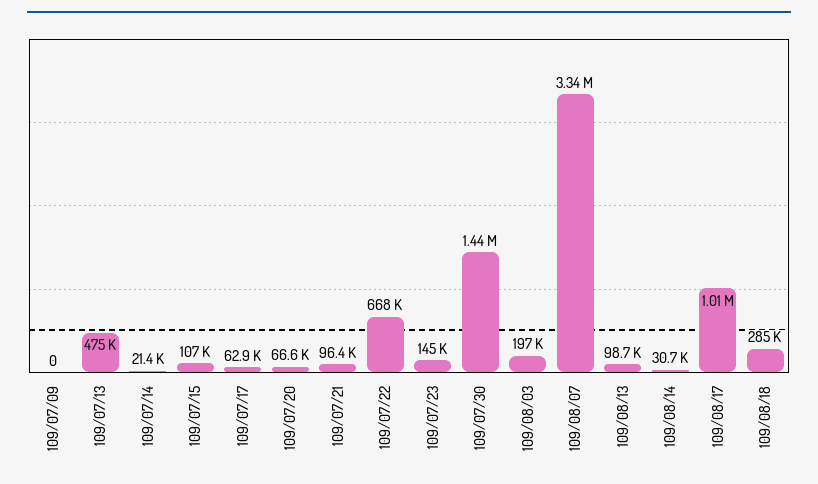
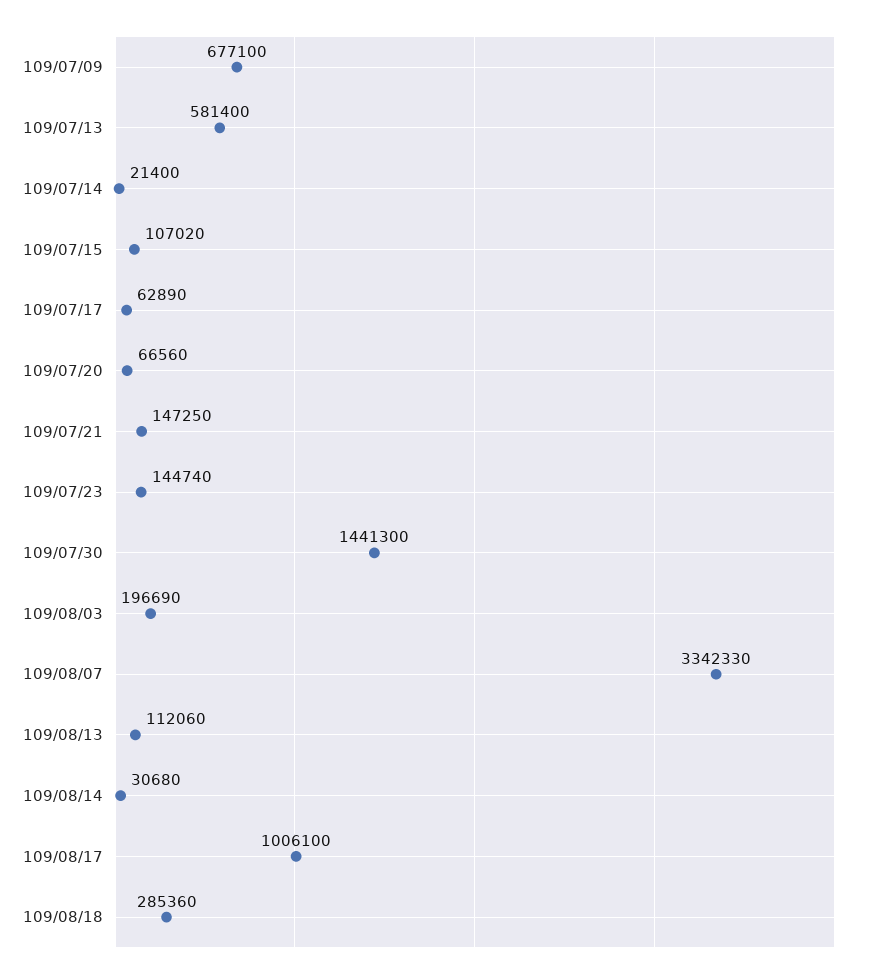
  {
-   "109/07/09": 0,
+   "109/07/09": 677100,
-   "109/07/13": 475000,
+   "109/07/13": 581400,
    "109/07/14": 21400,
    "109/07/15": 107020,
    "109/07/17": 62890,
    "109/07/20": 66560,
-   "109/07/21": 96400,
+   "109/07/21": 147250,
-   "109/07/22": 668000,
    "109/07/23": 144740,
    "109/07/30": 1441300,
    "109/08/03": 196690,
    "109/08/07": 3342330,
-   "109/08/13": 98700,
+   "109/08/13": 112060,
    "109/08/14": 30680,
    "109/08/17": 1006100,
    "109/08/18": 285360
  }

